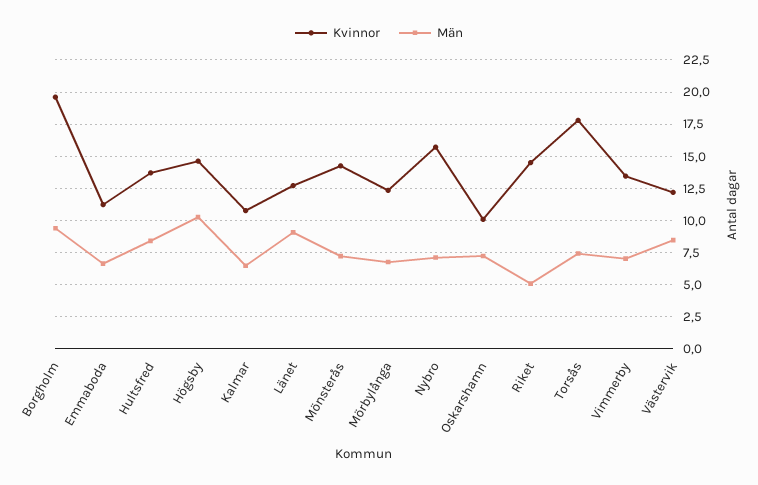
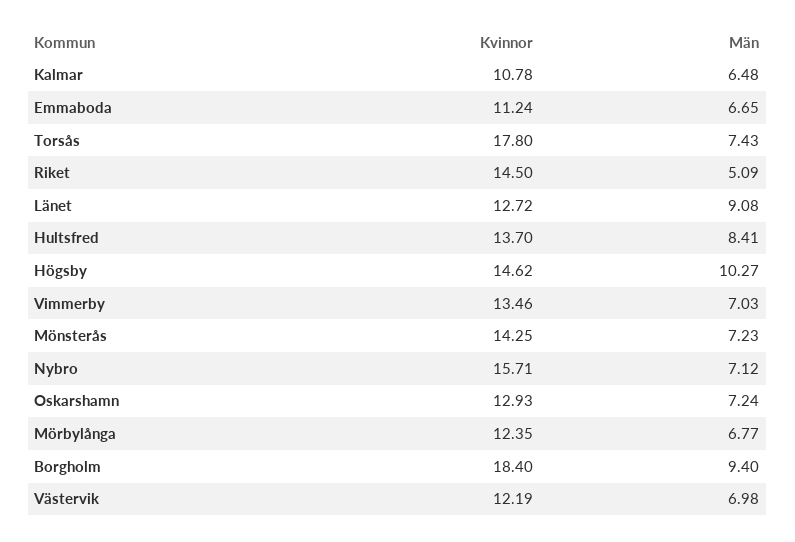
  {
    "Kvinnor": {
-     "Borgholm": 19.5,
+     "Borgholm": 18.4,
      "Emmaboda": 11.24,
      "Hultsfred": 13.7,
      "Högsby": 14.62,
      "Kalmar": 10.78,
      "Länet": 12.72,
      "Mönsterås": 14.25,
      "Mörbylånga": 12.35,
      "Nybro": 15.71,
-     "Oskarshamn": 10,
+     "Oskarshamn": 12.93,
      "Riket": 14.5,
      "Torsås": 17.8,
      "Vimmerby": 13.46,
      "Västervik": 12.19
    },
    "Män": {
      "Borgholm": 9.4,
      "Emmaboda": 6.65,
      "Hultsfred": 8.41,
      "Högsby": 10.27,
      "Kalmar": 6.48,
      "Länet": 9.08,
      "Mönsterås": 7.23,
      "Mörbylånga": 6.77,
      "Nybro": 7.12,
      "Oskarshamn": 7.24,
      "Riket": 5.09,
      "Torsås": 7.43,
      "Vimmerby": 7.03,
-     "Västervik": 8.5
+     "Västervik": 6.98
    }
  }

